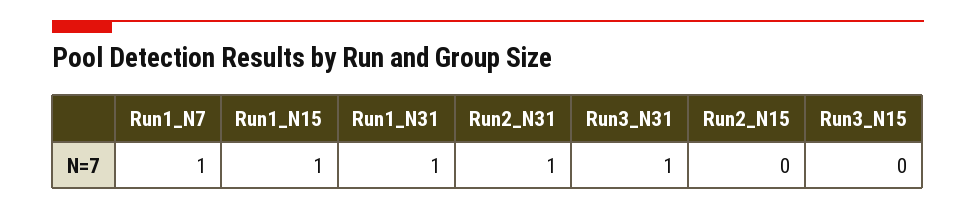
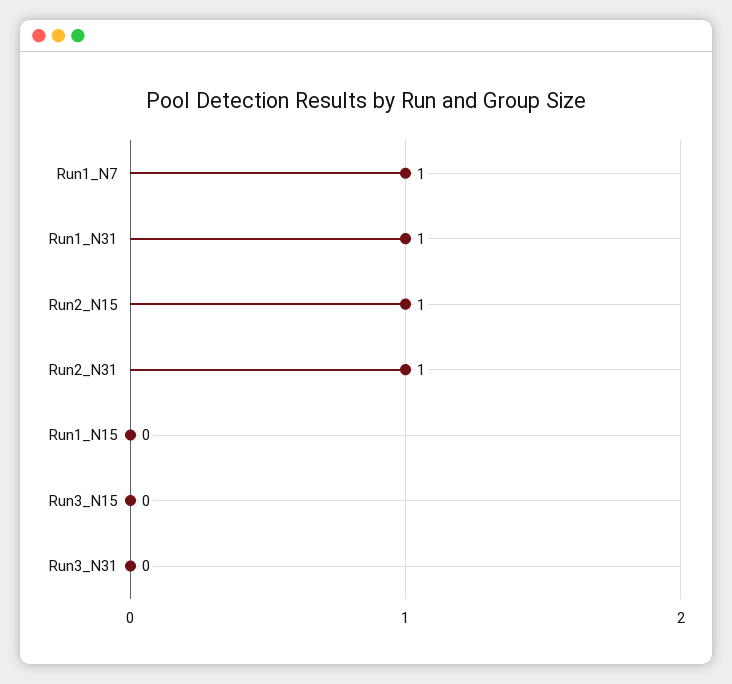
  {
    "Run1_N7": 1,
-   "Run1_N15": 1,
+   "Run1_N15": 0,
    "Run1_N31": 1,
    "Run2_N31": 1,
-   "Run3_N31": 1,
+   "Run3_N31": 0,
-   "Run2_N15": 0,
+   "Run2_N15": 1,
    "Run3_N15": 0
  }

